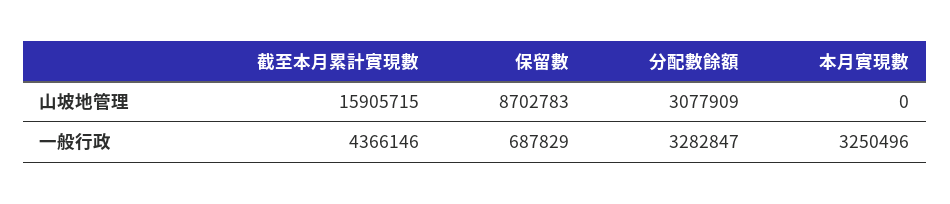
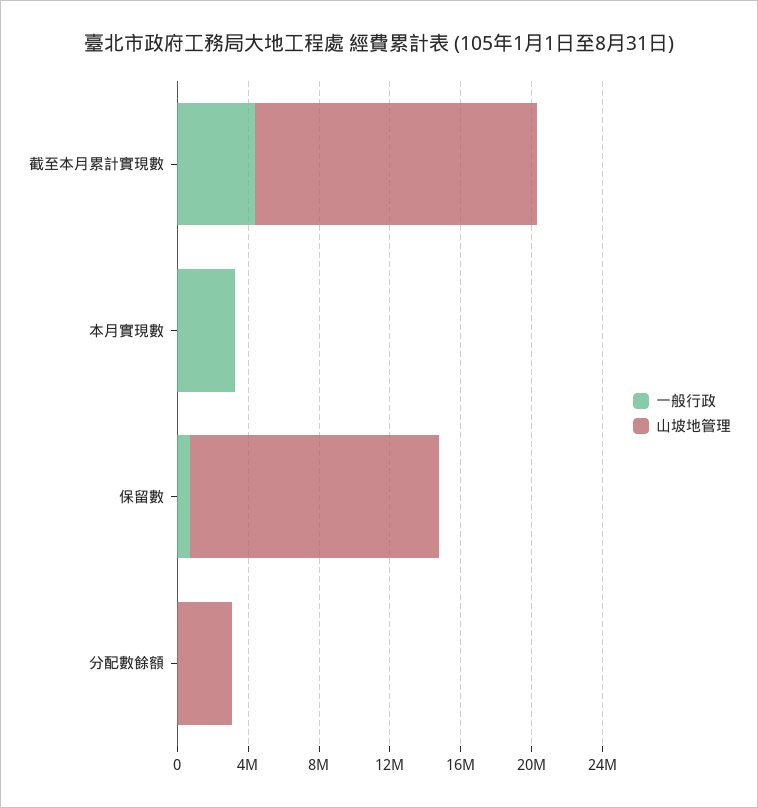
  {
    "山坡地管理": {
      "截至本月累計實現數": 15905715,
-     "保留數": 8702783,
+     "保留數": 14000000,
      "分配數餘額": 3077909,
      "本月實現數": 0
    },
    "一般行政": {
      "截至本月累計實現數": 4366146,
      "保留數": 687829,
-     "分配數餘額": 3282847,
+     "分配數餘額": 0,
      "本月實現數": 3250496
    }
  }

